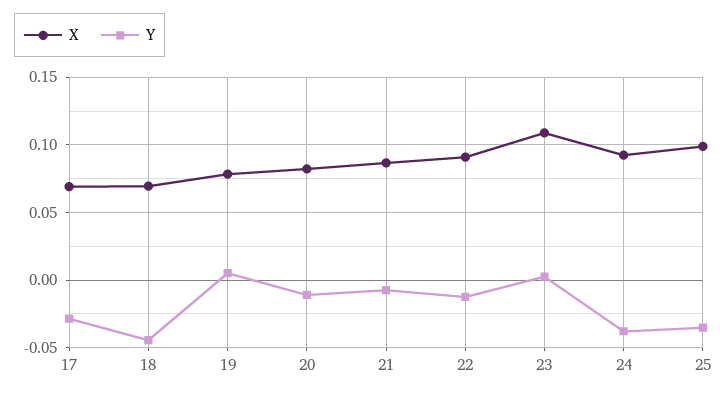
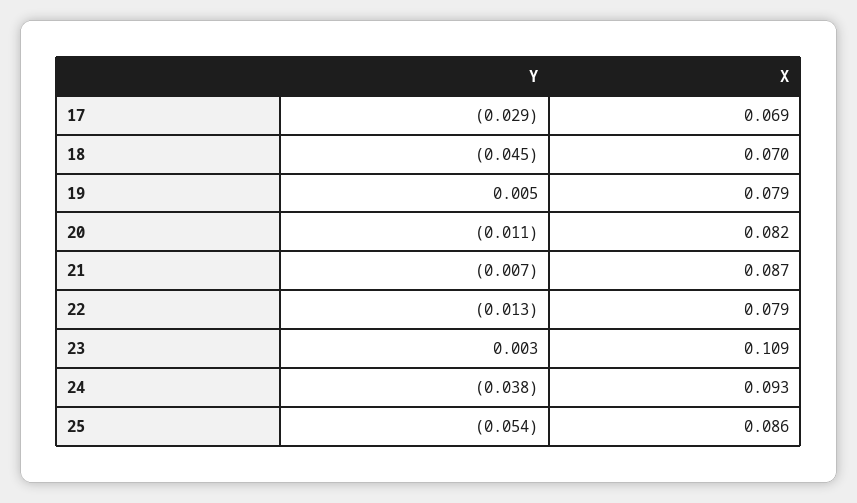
  {
    "X": {
      "17": 0.069,
      "18": 0.07,
      "19": 0.079,
      "20": 0.082,
      "21": 0.087,
-     "22": 0.09,
+     "22": 0.079,
      "23": 0.109,
      "24": 0.093,
-     "25": 0.1
+     "25": 0.086
    },
    "Y": {
      "17": -0.029,
      "18": -0.045,
      "19": 0.005,
      "20": -0.011,
      "21": -0.007,
      "22": -0.013,
      "23": 0.003,
      "24": -0.038,
-     "25": -0.035
+     "25": -0.054
    }
  }

